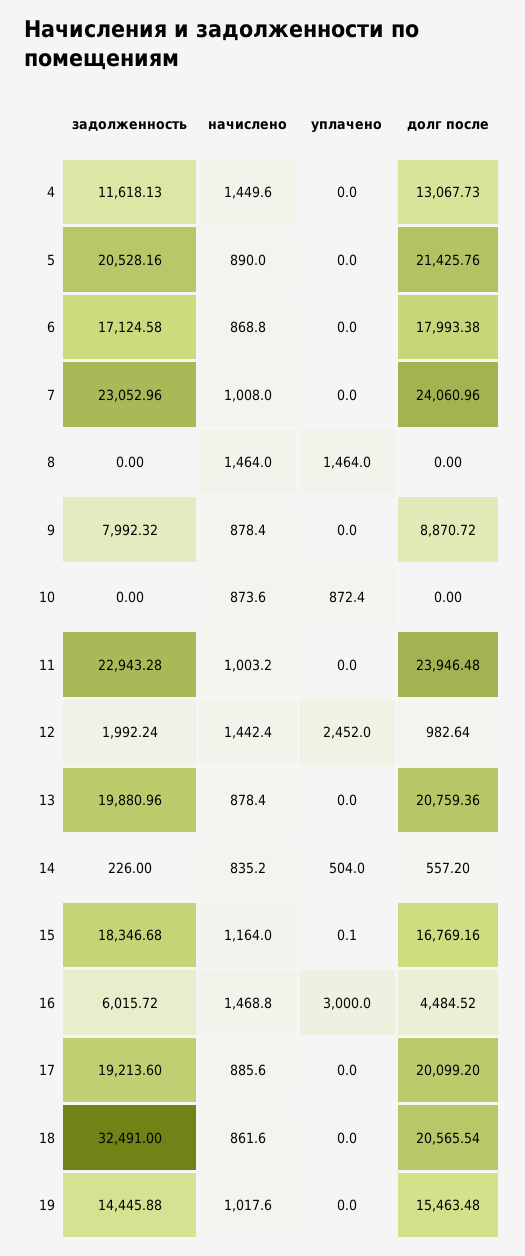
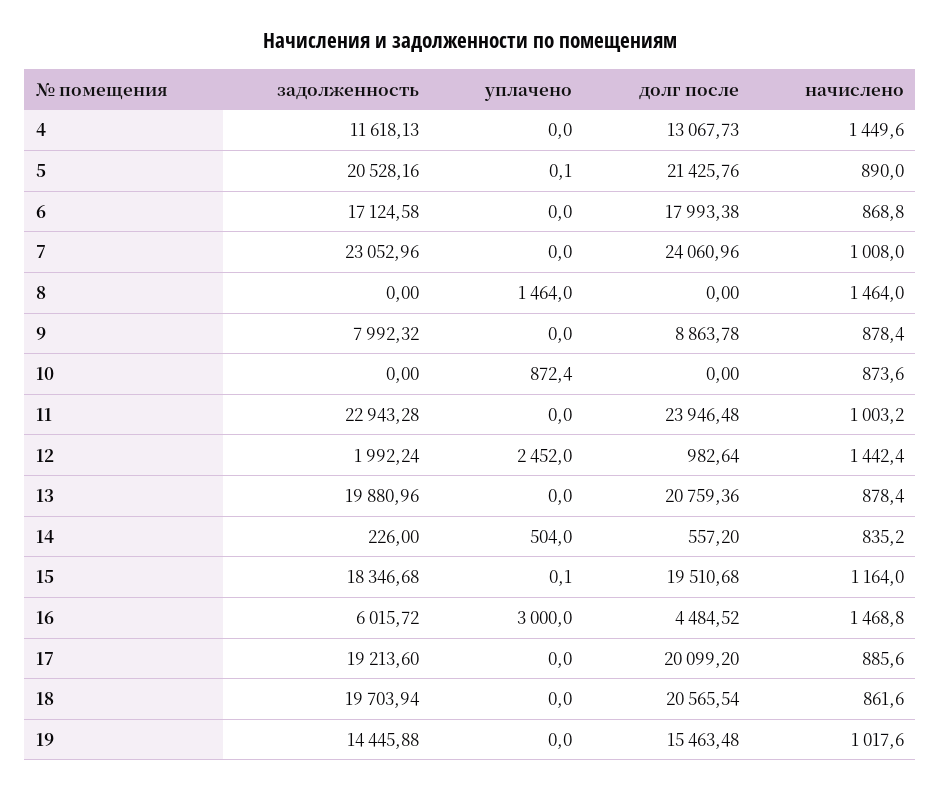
  {
    "задолженность": {
      "4": 11618.13,
      "5": 20528.16,
      "6": 17124.58,
      "7": 23052.96,
      "8": 0,
      "9": 7992.32,
      "10": 0,
      "11": 22943.28,
      "12": 1992.24,
      "13": 19880.96,
      "14": 226,
      "15": 18346.68,
      "16": 6015.72,
      "17": 19213.6,
-     "18": 32491,
+     "18": 19703.94,
      "19": 14445.88
    },
    "начислено": {
      "4": 1449.6,
      "5": 890,
      "6": 868.8,
      "7": 1008,
      "8": 1464,
      "9": 878.4,
      "10": 873.6,
      "11": 1003.2,
      "12": 1442.4,
      "13": 878.4,
      "14": 835.2,
      "15": 1164,
      "16": 1468.8,
      "17": 885.6,
      "18": 861.6,
      "19": 1017.6
    },
    "уплачено": {
      "4": 0,
-     "5": 0,
+     "5": 0.1,
      "6": 0,
      "7": 0,
      "8": 1464,
      "9": 0,
      "10": 872.4,
      "11": 0,
      "12": 2452,
      "13": 0,
      "14": 504,
      "15": 0.1,
      "16": 3000,
      "17": 0,
      "18": 0,
      "19": 0
    },
    "долг после": {
      "4": 13067.73,
      "5": 21425.76,
      "6": 17993.38,
      "7": 24060.96,
      "8": 0,
-     "9": 8870.72,
+     "9": 8863.78,
      "10": 0,
      "11": 23946.48,
      "12": 982.64,
      "13": 20759.36,
      "14": 557.2,
-     "15": 16769.16,
+     "15": 19510.68,
      "16": 4484.52,
      "17": 20099.2,
      "18": 20565.54,
      "19": 15463.48
    }
  }

